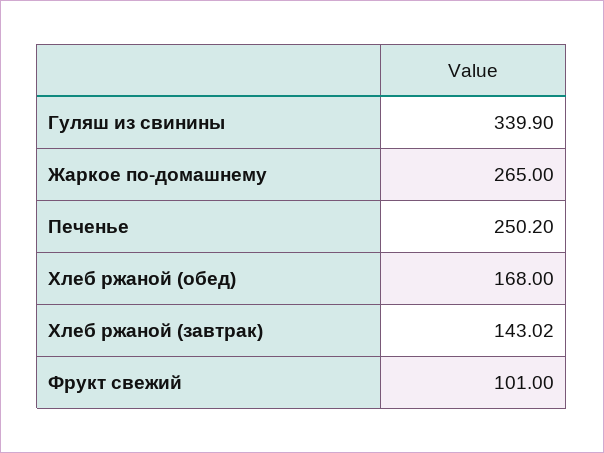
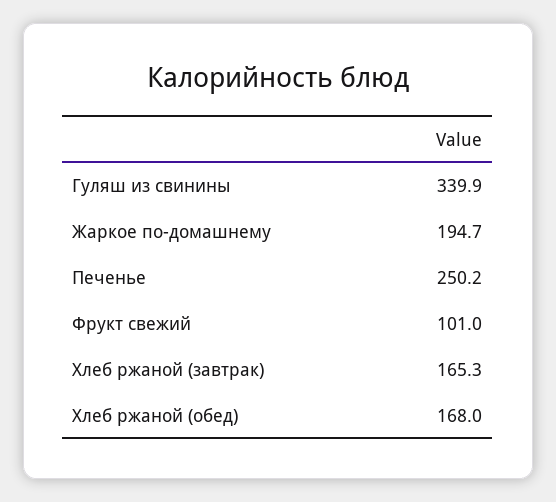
  {
    "Гуляш из свинины": 339.9,
-   "Жаркое по-домашнему": 265,
+   "Жаркое по-домашнему": 194.7,
    "Печенье": 250.2,
    "Хлеб ржаной (обед)": 168,
-   "Хлеб ржаной (завтрак)": 143.02,
+   "Хлеб ржаной (завтрак)": 165.3,
    "Фрукт свежий": 101
  }

